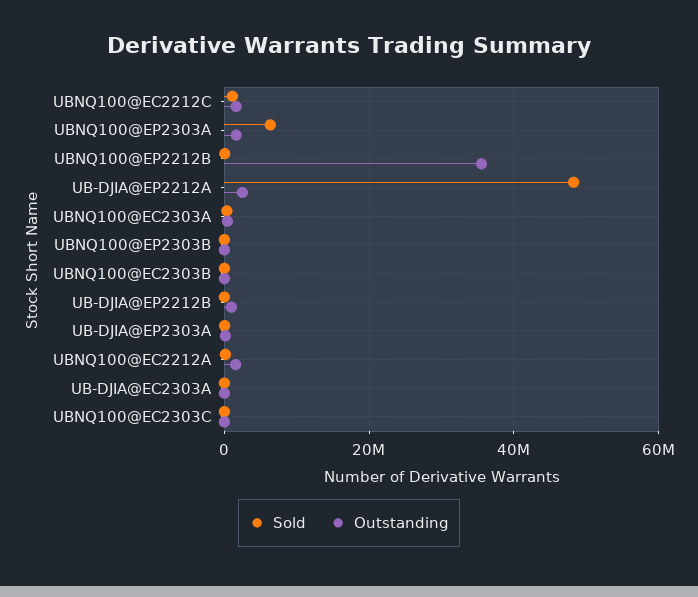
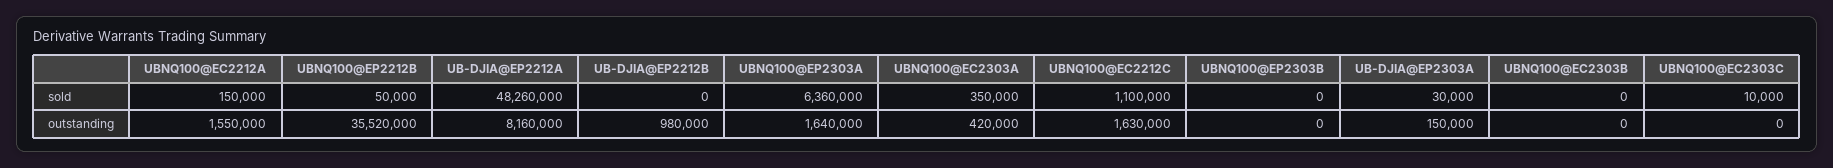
  {
    "Sold": {
      "UBNQ100@EC2212C": 1100000,
      "UBNQ100@EP2303A": 6360000,
      "UBNQ100@EP2212B": 50000,
      "UB-DJIA@EP2212A": 48260000,
      "UBNQ100@EC2303A": 350000,
      "UBNQ100@EP2303B": 0,
      "UBNQ100@EC2303B": 0,
      "UB-DJIA@EP2212B": 0,
      "UB-DJIA@EP2303A": 30000,
      "UBNQ100@EC2212A": 150000,
-     "UB-DJIA@EC2303A": 0,
      "UBNQ100@EC2303C": 10000
    },
    "Outstanding": {
      "UBNQ100@EC2212C": 1630000,
      "UBNQ100@EP2303A": 1640000,
      "UBNQ100@EP2212B": 35520000,
-     "UB-DJIA@EP2212A": 2000000,
+     "UB-DJIA@EP2212A": 8160000,
      "UBNQ100@EC2303A": 420000,
      "UBNQ100@EP2303B": 0,
      "UBNQ100@EC2303B": 0,
      "UB-DJIA@EP2212B": 980000,
      "UB-DJIA@EP2303A": 150000,
      "UBNQ100@EC2212A": 1550000,
-     "UB-DJIA@EC2303A": 0,
      "UBNQ100@EC2303C": 0
    }
  }

